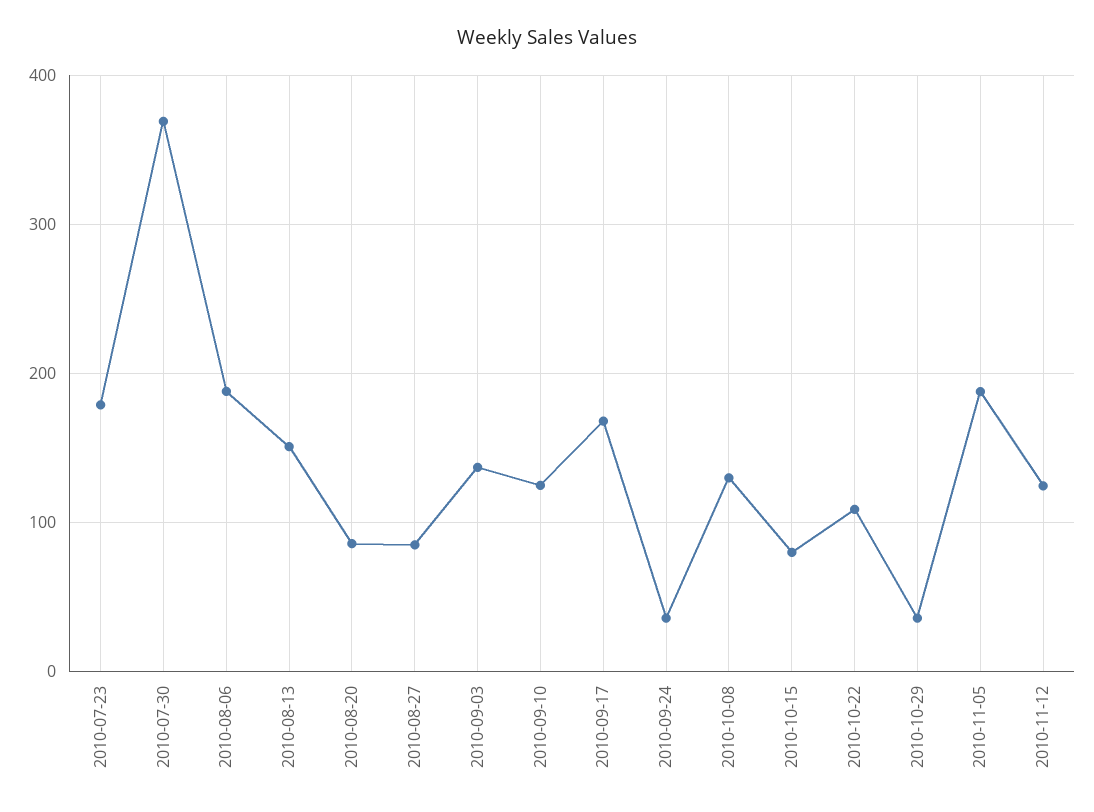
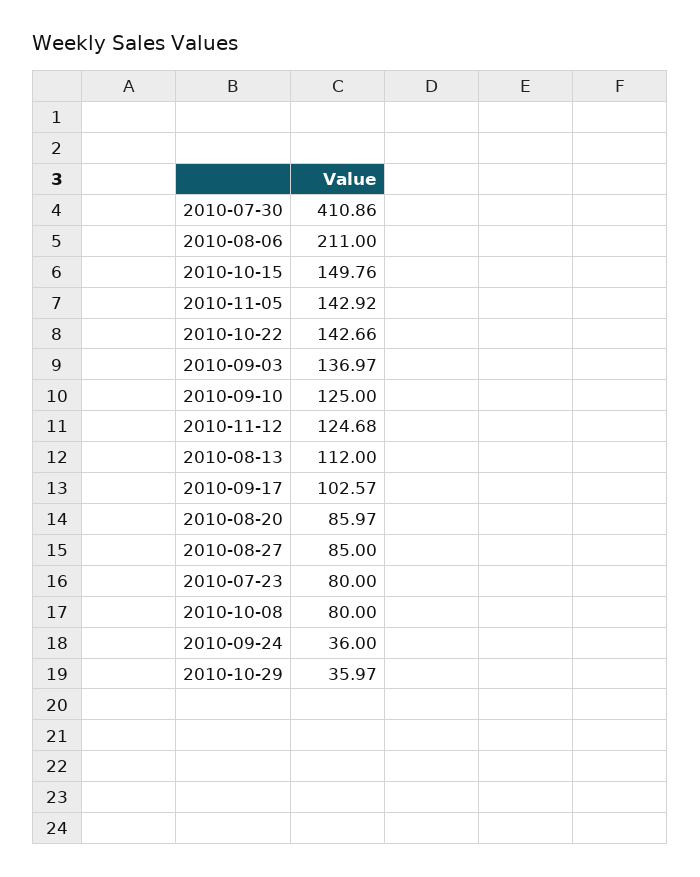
  {
-   "2010-07-23": 180,
+   "2010-07-23": 80,
-   "2010-07-30": 370,
+   "2010-07-30": 410.86,
-   "2010-08-06": 190,
+   "2010-08-06": 211,
-   "2010-08-13": 150,
+   "2010-08-13": 112,
    "2010-08-20": 85.97,
    "2010-08-27": 85,
    "2010-09-03": 136.97,
    "2010-09-10": 125,
-   "2010-09-17": 170,
+   "2010-09-17": 102.57,
    "2010-09-24": 36,
-   "2010-10-08": 130,
+   "2010-10-08": 80,
-   "2010-10-15": 80,
+   "2010-10-15": 149.76,
-   "2010-10-22": 110,
+   "2010-10-22": 142.66,
    "2010-10-29": 35.97,
-   "2010-11-05": 190,
+   "2010-11-05": 142.92,
    "2010-11-12": 124.68
  }

